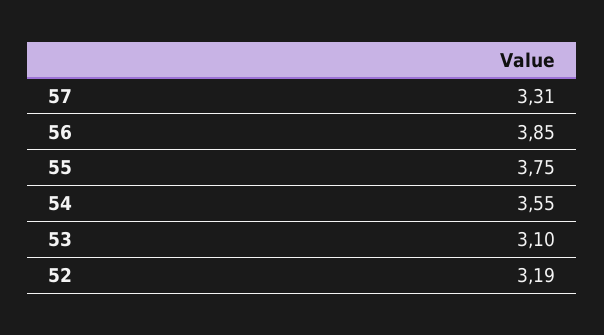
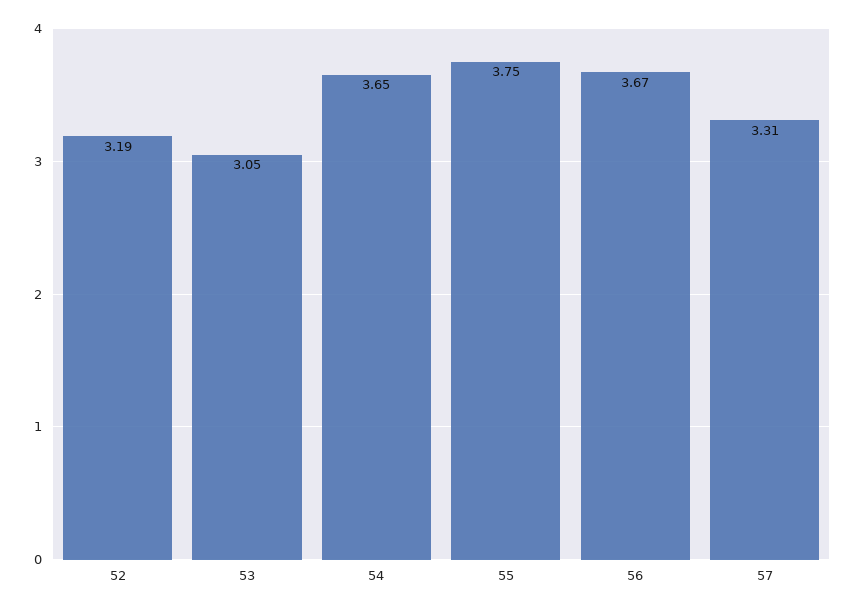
  {
    "57": 3.31,
-   "56": 3.85,
+   "56": 3.67,
    "55": 3.75,
-   "54": 3.55,
+   "54": 3.65,
-   "53": 3.1,
+   "53": 3.05,
    "52": 3.19
  }

